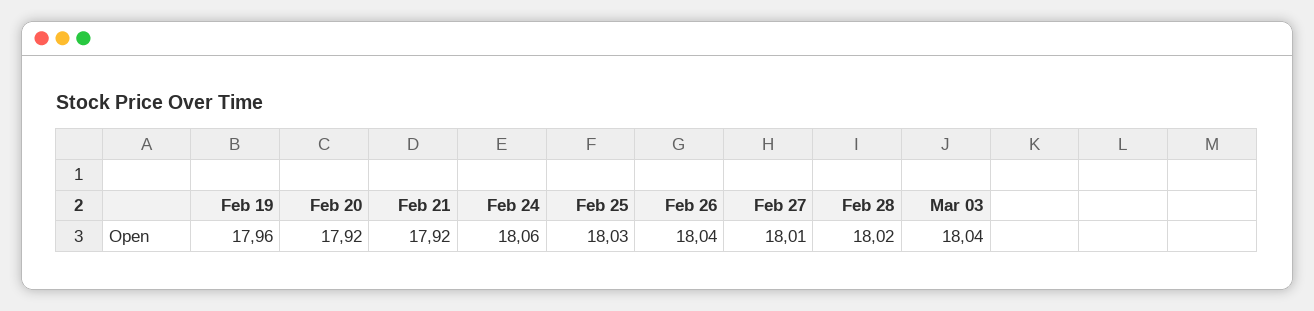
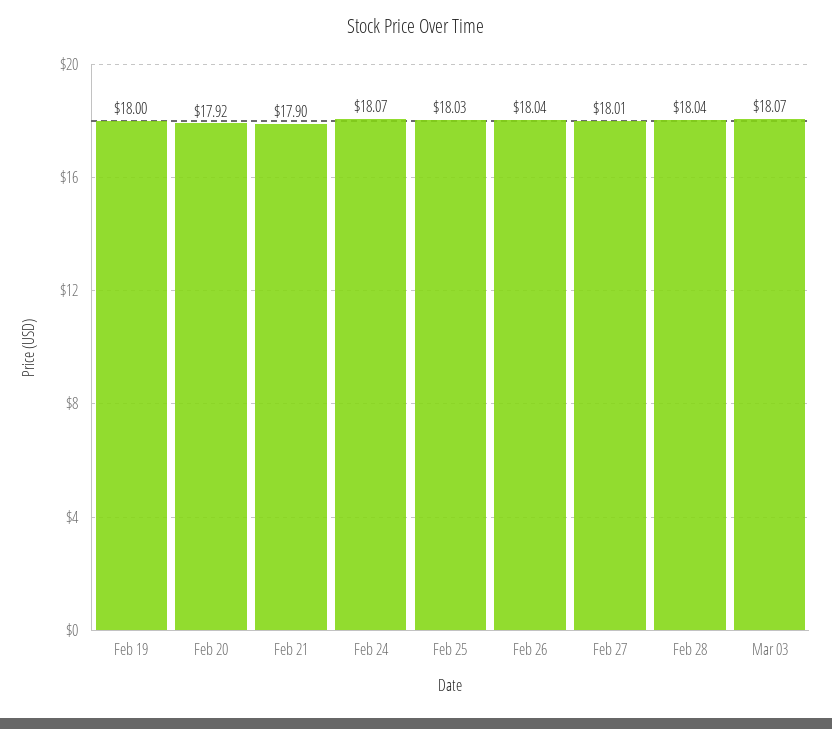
  {
-   "Feb 19": 17.96,
+   "Feb 19": 18,
    "Feb 20": 17.92,
-   "Feb 21": 17.92,
+   "Feb 21": 17.9,
-   "Feb 24": 18.06,
+   "Feb 24": 18.07,
    "Feb 25": 18.03,
    "Feb 26": 18.04,
    "Feb 27": 18.01,
-   "Feb 28": 18.02,
+   "Feb 28": 18.04,
-   "Mar 03": 18.04
+   "Mar 03": 18.07
  }

